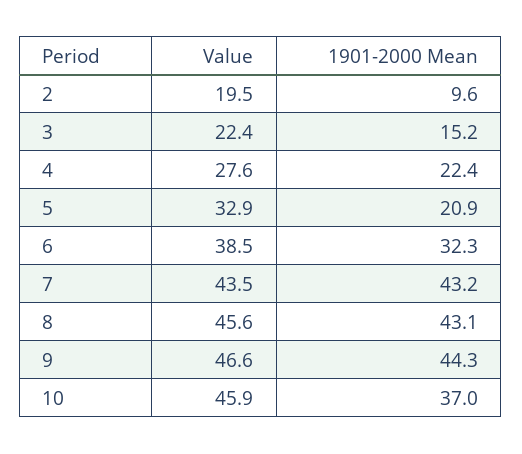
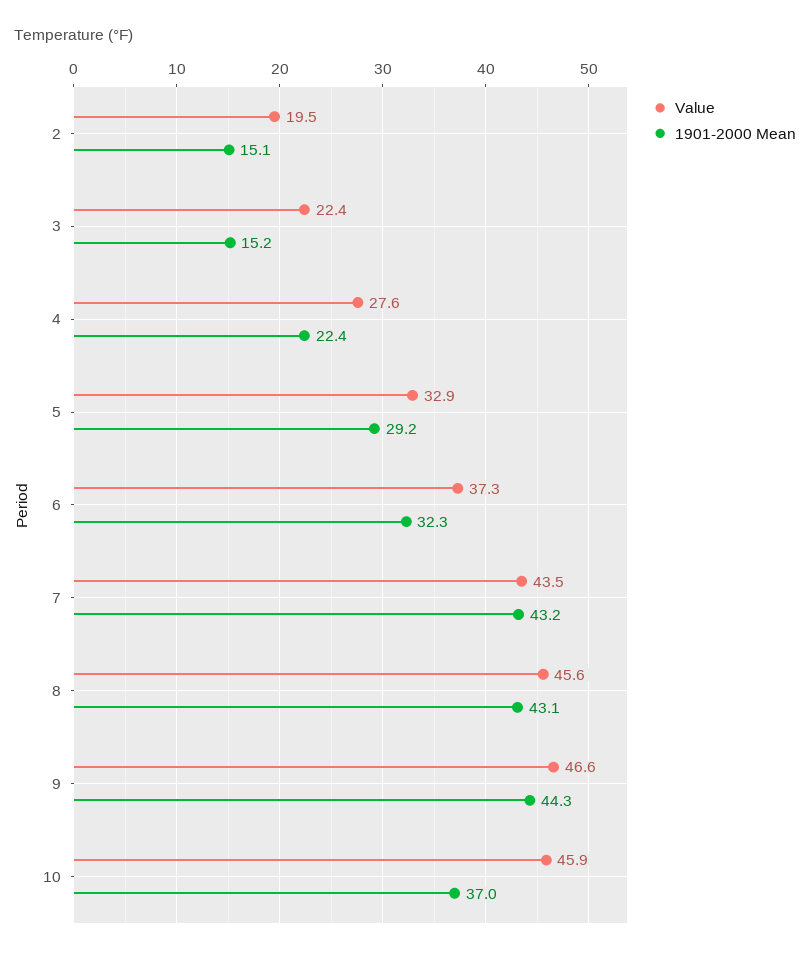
  {
    "Value": {
      "2": 19.5,
      "3": 22.4,
      "4": 27.6,
      "5": 32.9,
-     "6": 38.5,
+     "6": 37.3,
      "7": 43.5,
      "8": 45.6,
      "9": 46.6,
      "10": 45.9
    },
    "1901-2000 Mean": {
-     "2": 9.6,
+     "2": 15.1,
      "3": 15.2,
      "4": 22.4,
-     "5": 20.9,
+     "5": 29.2,
      "6": 32.3,
      "7": 43.2,
      "8": 43.1,
      "9": 44.3,
      "10": 37
    }
  }

